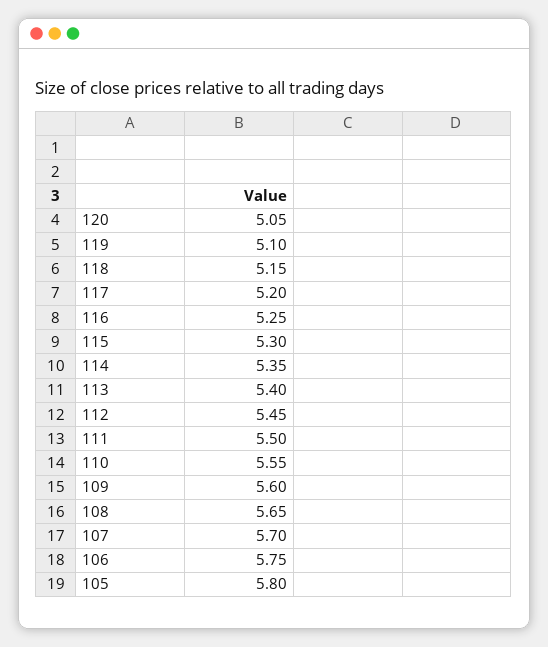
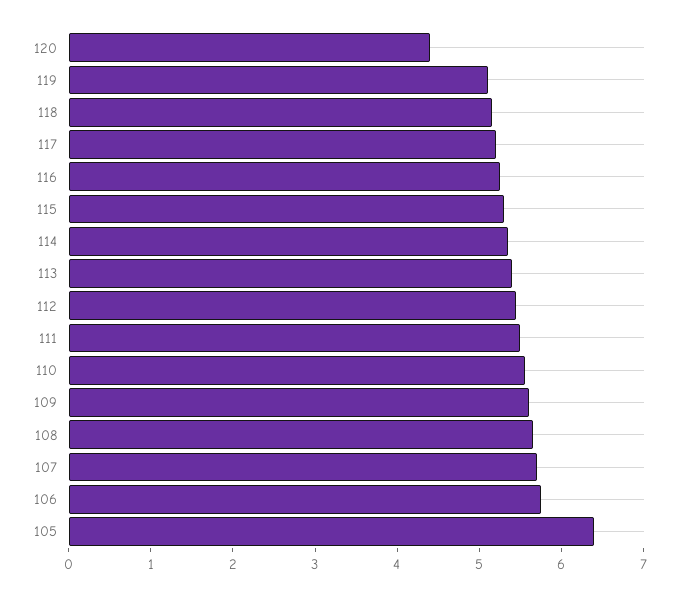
  {
-   "120": 5.05,
+   "120": 4.4,
    "119": 5.1,
    "118": 5.15,
    "117": 5.2,
    "116": 5.25,
    "115": 5.3,
    "114": 5.35,
    "113": 5.4,
    "112": 5.45,
    "111": 5.5,
    "110": 5.55,
    "109": 5.6,
    "108": 5.65,
    "107": 5.7,
    "106": 5.75,
-   "105": 5.8
+   "105": 6.4
  }

